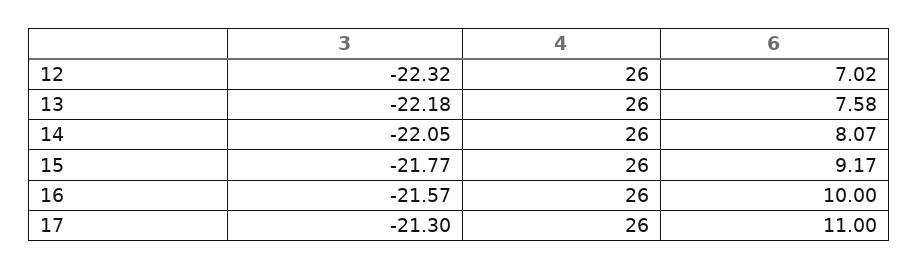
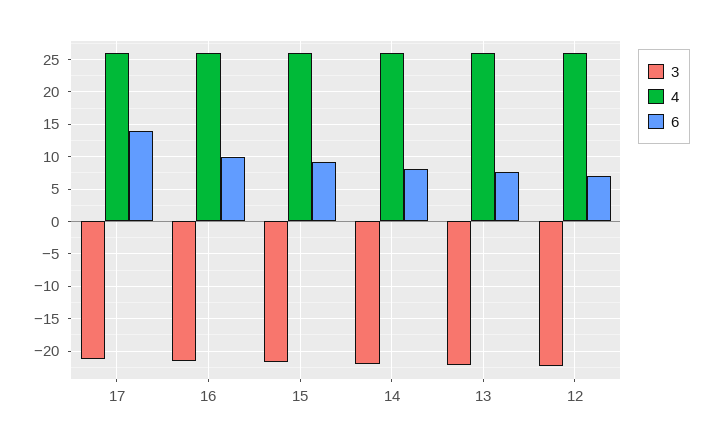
  {
    "3": {
      "12": -22.32,
      "13": -22.18,
      "14": -22.05,
      "15": -21.77,
      "16": -21.57,
      "17": -21.3
    },
    "4": {
      "12": 26,
      "13": 26,
      "14": 26,
      "15": 26,
      "16": 26,
      "17": 26
    },
    "6": {
      "12": 7.02,
      "13": 7.58,
      "14": 8.07,
      "15": 9.17,
      "16": 10,
-     "17": 11
+     "17": 14
    }
  }

